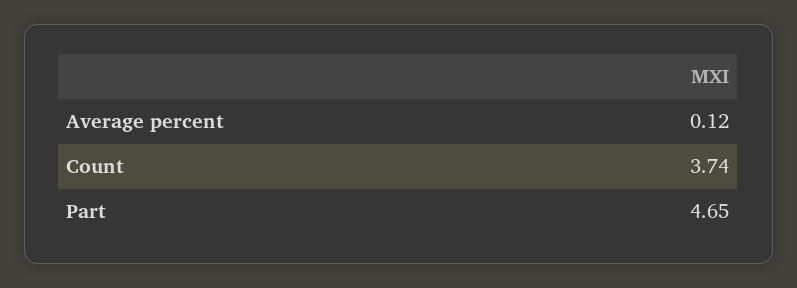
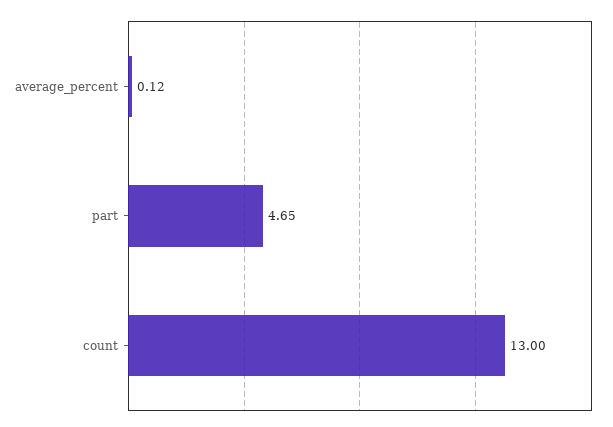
  {
    "Average percent": 0.12,
-   "Count": 3.74,
+   "Count": 13,
    "Part": 4.65
  }

